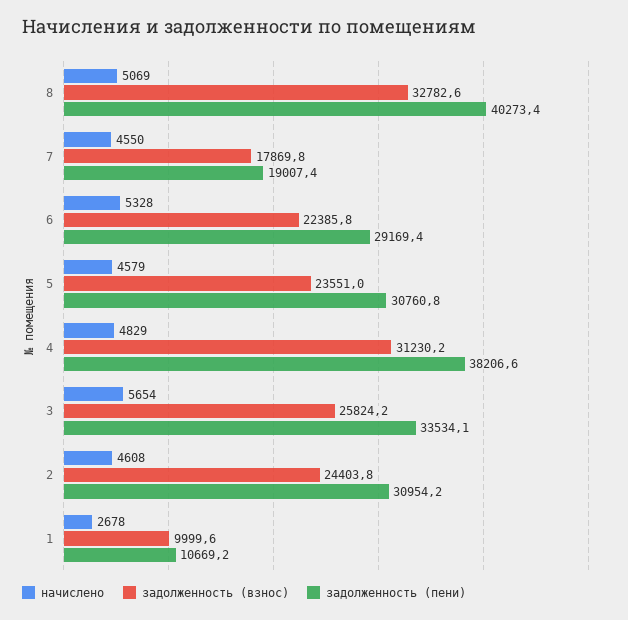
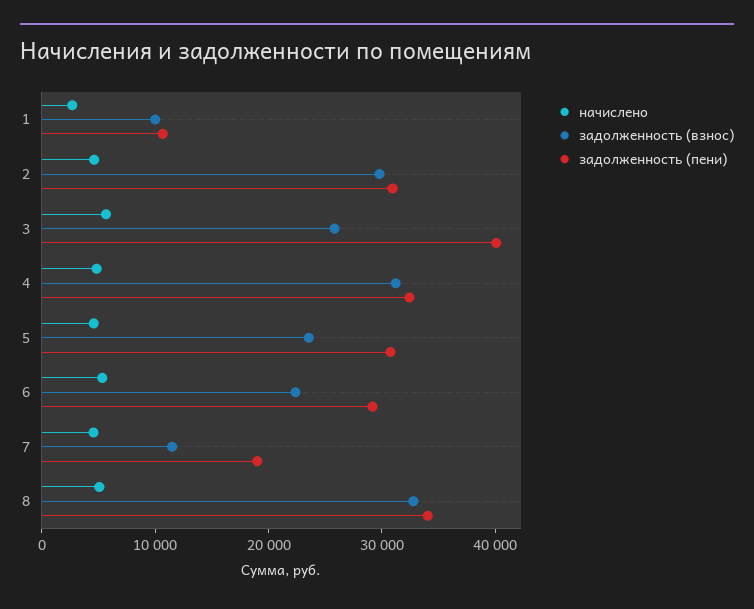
  {
    "начислено": {
      "8": 5069,
      "7": 4550,
      "6": 5328,
      "5": 4579,
      "4": 4829,
      "3": 5654,
      "2": 4608,
      "1": 2678
    },
    "задолженность (взнос)": {
      "8": 32782.6,
-     "7": 17869.8,
+     "7": 12000,
      "6": 22385.8,
      "5": 23551,
      "4": 31230.2,
      "3": 25824.2,
-     "2": 24403.8,
+     "2": 30000,
      "1": 9999.6
    },
    "задолженность (пени)": {
-     "8": 40273.4,
+     "8": 34000,
      "7": 19007.4,
      "6": 29169.4,
      "5": 30760.8,
-     "4": 38206.6,
+     "4": 32000,
-     "3": 33534.1,
+     "3": 40000,
      "2": 30954.2,
      "1": 10669.2
    }
  }

